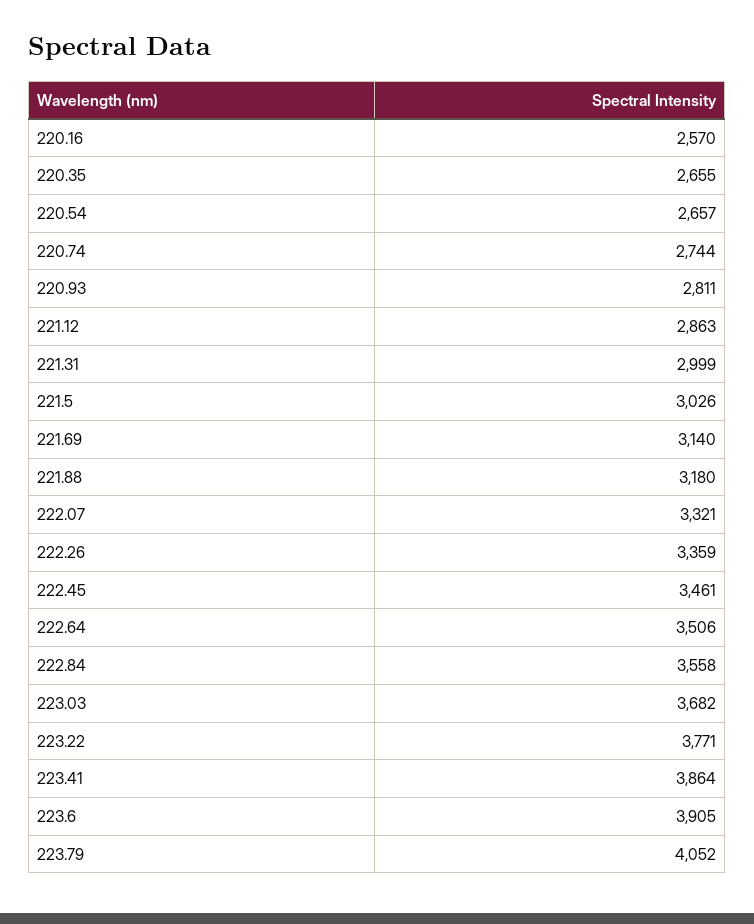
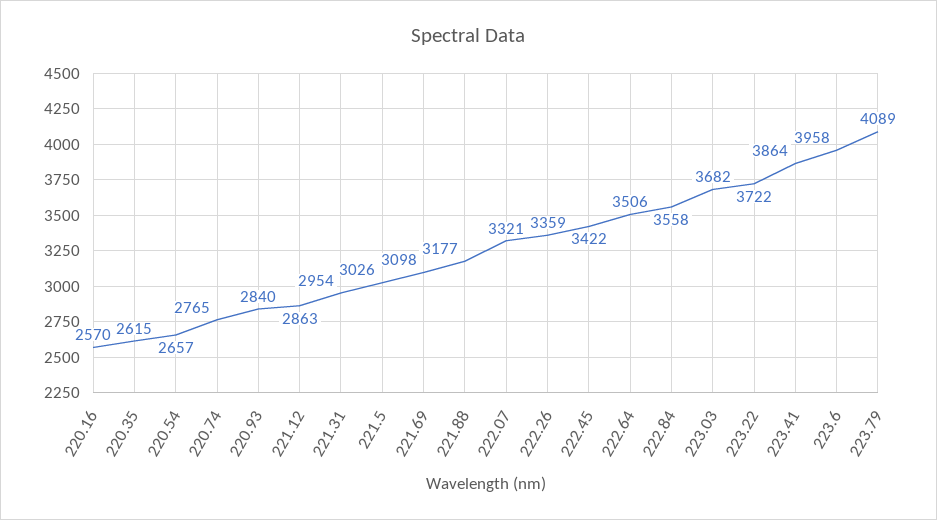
  {
    "220.16": 2570,
-   "220.35": 2655,
+   "220.35": 2615,
    "220.54": 2657,
-   "220.74": 2744,
+   "220.74": 2765,
-   "220.93": 2811,
+   "220.93": 2840,
    "221.12": 2863,
-   "221.31": 2999,
+   "221.31": 2954,
    "221.5": 3026,
-   "221.69": 3140,
+   "221.69": 3098,
-   "221.88": 3180,
+   "221.88": 3177,
    "222.07": 3321,
    "222.26": 3359,
-   "222.45": 3461,
+   "222.45": 3422,
    "222.64": 3506,
    "222.84": 3558,
    "223.03": 3682,
-   "223.22": 3771,
+   "223.22": 3722,
    "223.41": 3864,
-   "223.6": 3905,
+   "223.6": 3958,
-   "223.79": 4052
+   "223.79": 4089
  }

